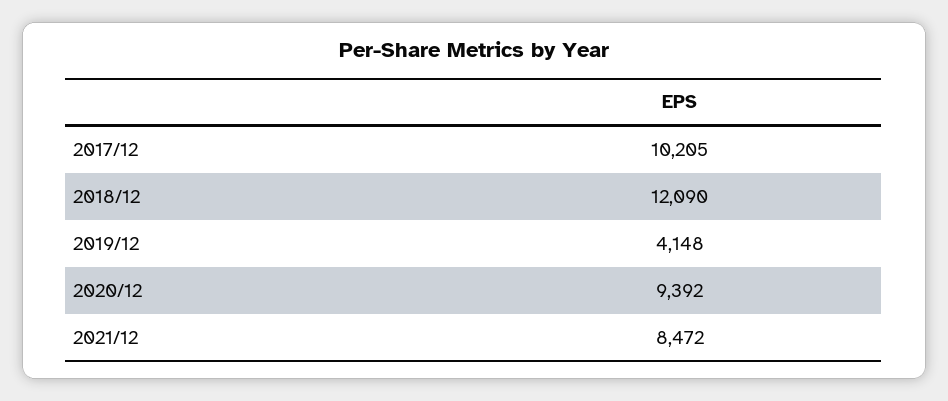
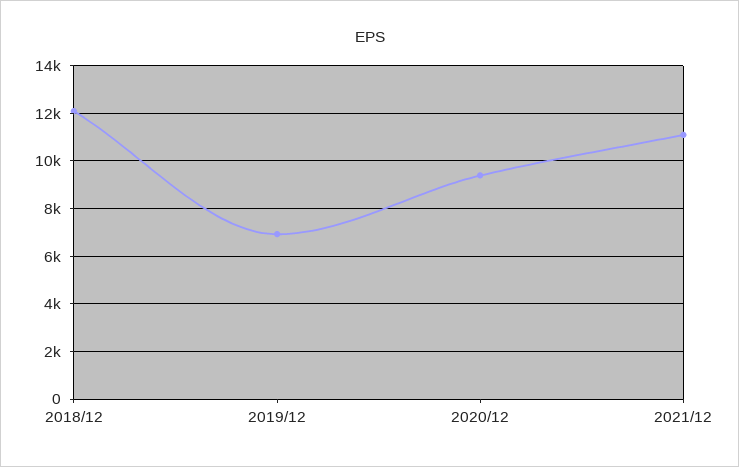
  {
-   "2017/12": 10205,
    "2018/12": 12090,
-   "2019/12": 4148,
+   "2019/12": 7000,
    "2020/12": 9392,
-   "2021/12": 8472
+   "2021/12": 11000
  }

